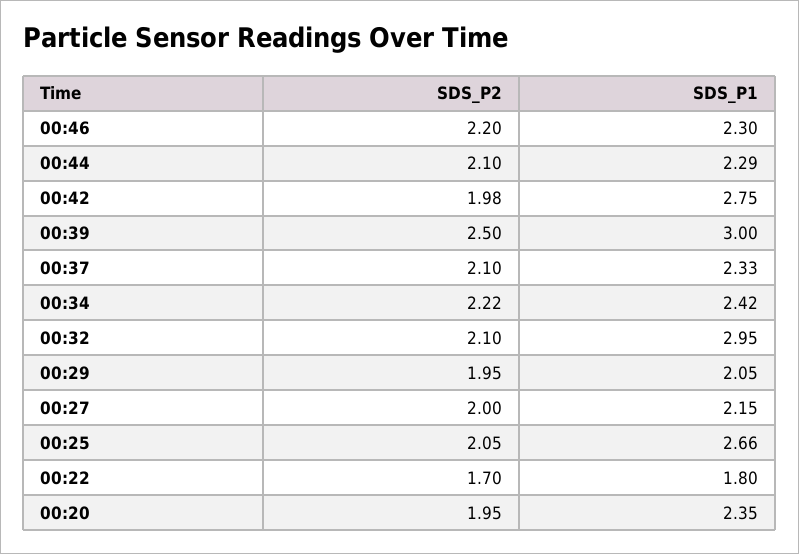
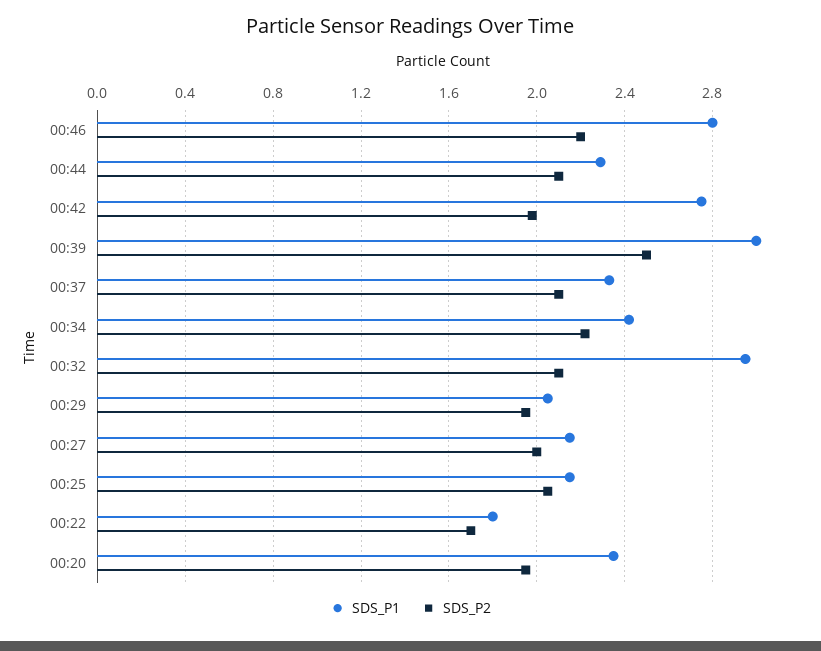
  {
    "SDS_P2": {
      "00:46": 2.2,
      "00:44": 2.1,
      "00:42": 1.98,
      "00:39": 2.5,
      "00:37": 2.1,
      "00:34": 2.22,
      "00:32": 2.1,
      "00:29": 1.95,
      "00:27": 2,
      "00:25": 2.05,
      "00:22": 1.7,
      "00:20": 1.95
    },
    "SDS_P1": {
-     "00:46": 2.3,
+     "00:46": 2.8,
      "00:44": 2.29,
      "00:42": 2.75,
      "00:39": 3,
      "00:37": 2.33,
      "00:34": 2.42,
      "00:32": 2.95,
      "00:29": 2.05,
      "00:27": 2.15,
-     "00:25": 2.66,
+     "00:25": 2.15,
      "00:22": 1.8,
      "00:20": 2.35
    }
  }

